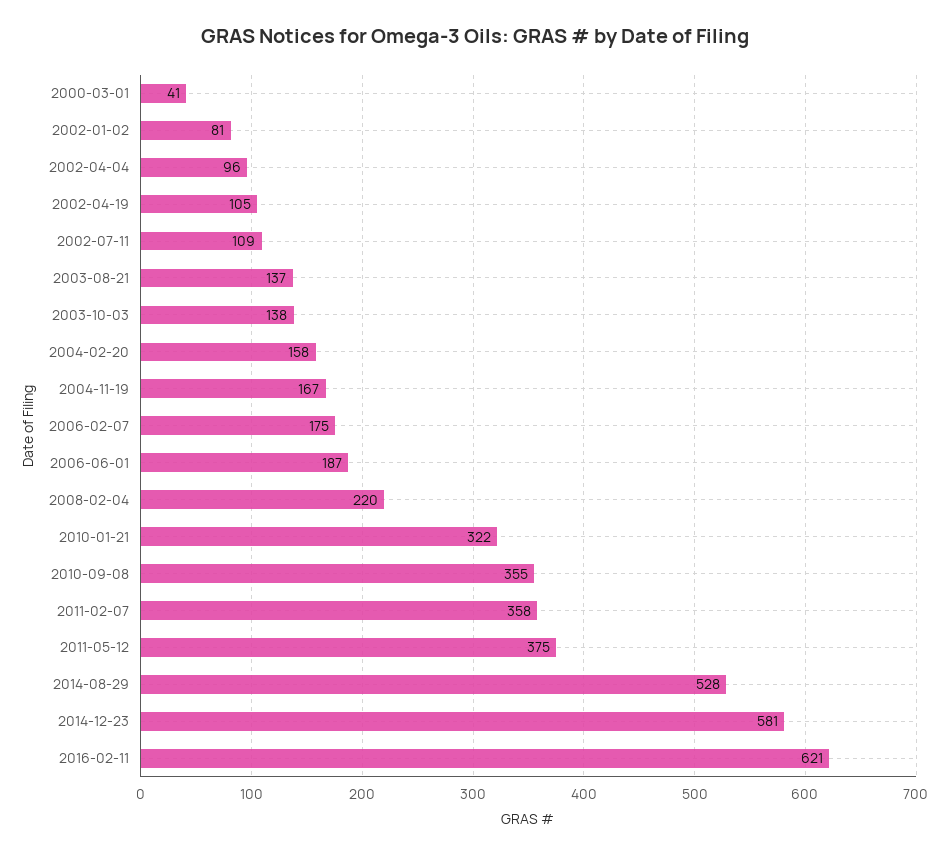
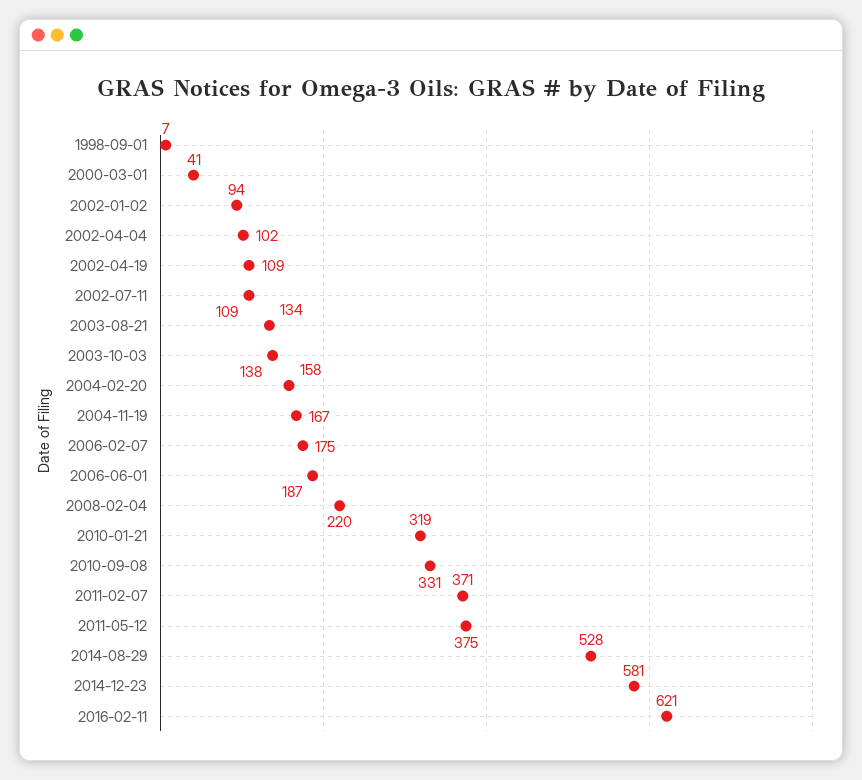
  {
    "2000-03-01": 41,
-   "2002-01-02": 81,
+   "2002-01-02": 94,
-   "2002-04-04": 96,
+   "2002-04-04": 102,
-   "2002-04-19": 105,
+   "2002-04-19": 109,
    "2002-07-11": 109,
-   "2003-08-21": 137,
+   "2003-08-21": 134,
    "2003-10-03": 138,
    "2004-02-20": 158,
    "2004-11-19": 167,
    "2006-02-07": 175,
    "2006-06-01": 187,
    "2008-02-04": 220,
-   "2010-01-21": 322,
+   "2010-01-21": 319,
-   "2010-09-08": 355,
+   "2010-09-08": 331,
-   "2011-02-07": 358,
+   "2011-02-07": 371,
    "2011-05-12": 375,
    "2014-08-29": 528,
    "2014-12-23": 581,
-   "2016-02-11": 621
+   "2016-02-11": 621,
+   "1998-09-01": 7
  }

